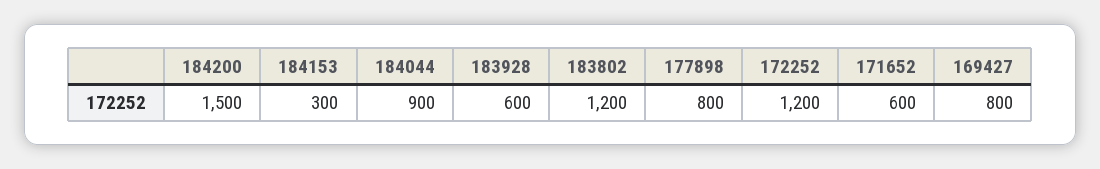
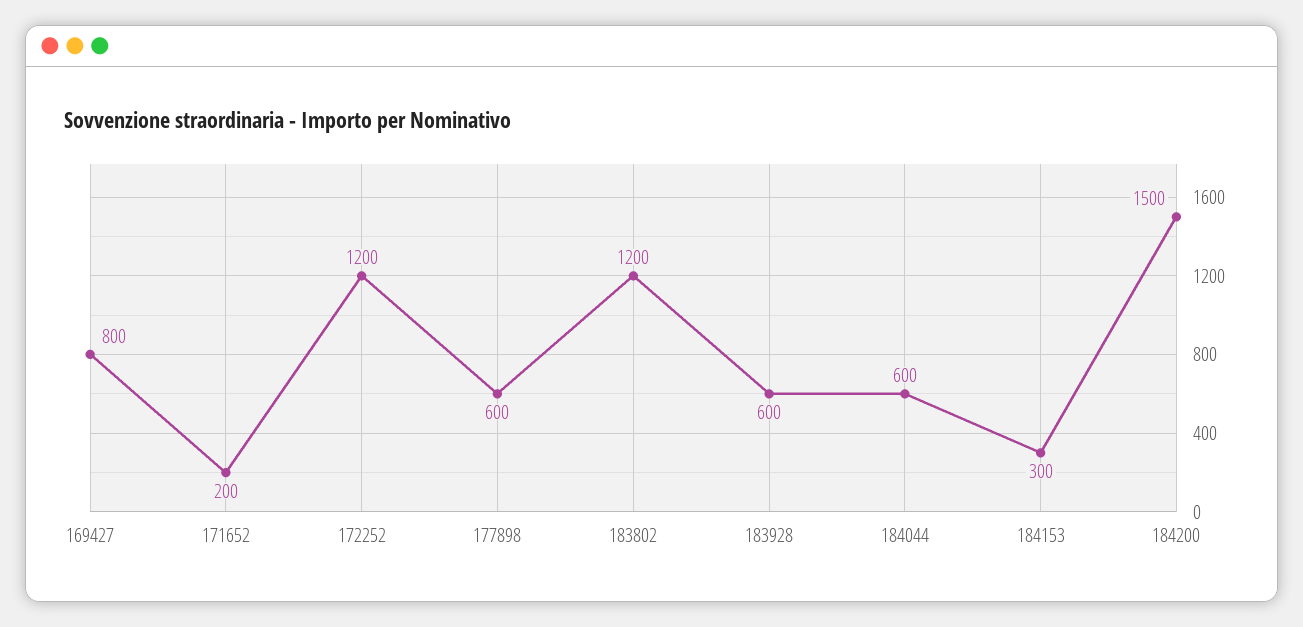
  {
    "184200": 1500,
    "184153": 300,
-   "184044": 900,
+   "184044": 600,
    "183928": 600,
    "183802": 1200,
-   "177898": 800,
+   "177898": 600,
    "172252": 1200,
-   "171652": 600,
+   "171652": 200,
    "169427": 800
  }

